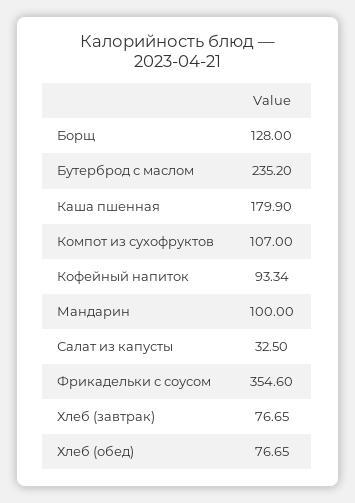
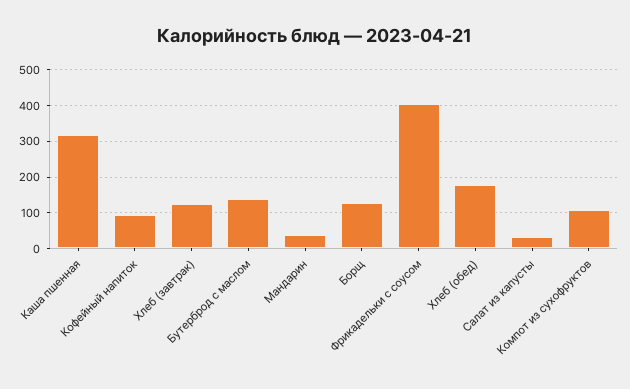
  {
    "Борщ": 128,
-   "Бутерброд с маслом": 235.2,
+   "Бутерброд с маслом": 140,
-   "Каша пшенная": 179.9,
+   "Каша пшенная": 320,
    "Компот из сухофруктов": 107,
    "Кофейный напиток": 93.34,
-   "Мандарин": 100,
+   "Мандарин": 40,
    "Салат из капусты": 32.5,
-   "Фрикадельки с соусом": 354.6,
+   "Фрикадельки с соусом": 400,
-   "Хлеб (завтрак)": 76.65,
+   "Хлеб (завтрак)": 120,
-   "Хлеб (обед)": 76.65
+   "Хлеб (обед)": 180
  }

